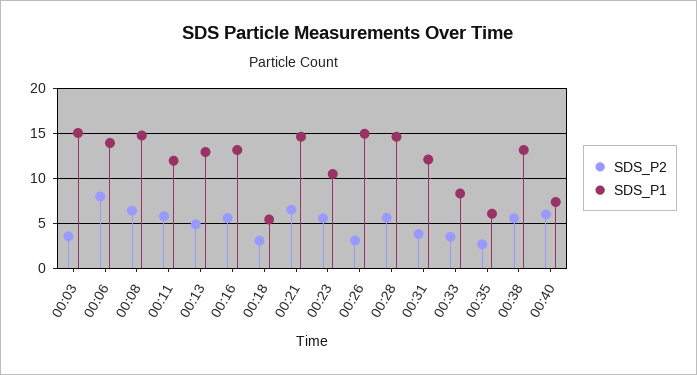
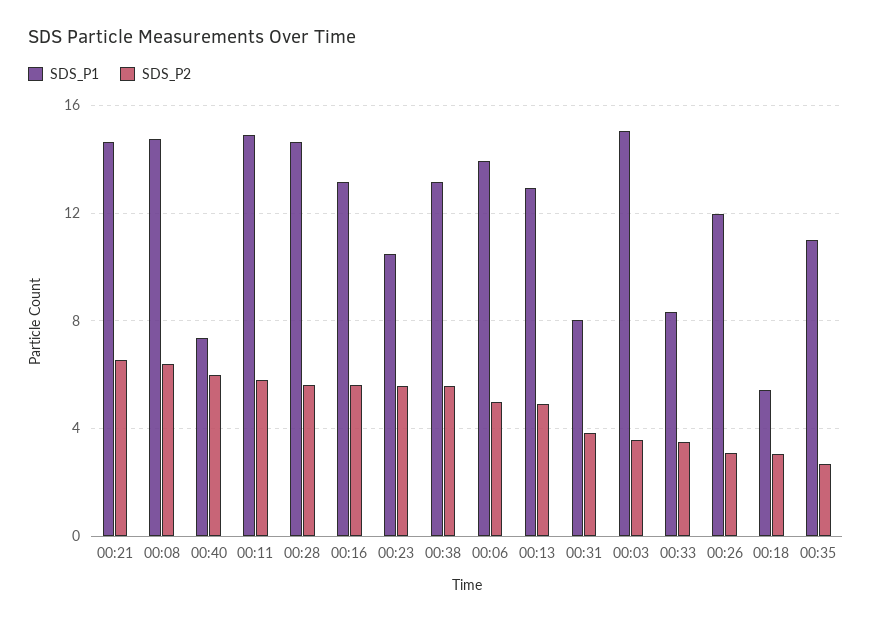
  {
    "SDS_P2": {
      "00:03": 3.5,
-     "00:06": 8,
+     "00:06": 5,
      "00:08": 6.5,
      "00:11": 6,
      "00:13": 5,
      "00:16": 5.5,
      "00:18": 3,
      "00:21": 6.5,
      "00:23": 5.5,
      "00:26": 3,
      "00:28": 5.5,
      "00:31": 4,
      "00:33": 3.5,
      "00:35": 2.5,
      "00:38": 5.5,
      "00:40": 6
    },
    "SDS_P1": {
      "00:03": 15,
      "00:06": 14,
      "00:08": 15,
-     "00:11": 12,
+     "00:11": 15,
      "00:13": 13,
      "00:16": 13,
      "00:18": 5.5,
      "00:21": 14.5,
      "00:23": 10.5,
-     "00:26": 15,
+     "00:26": 12,
      "00:28": 14.5,
-     "00:31": 12,
+     "00:31": 8,
      "00:33": 8.5,
-     "00:35": 6,
+     "00:35": 11,
      "00:38": 13,
      "00:40": 7.5
    }
  }

